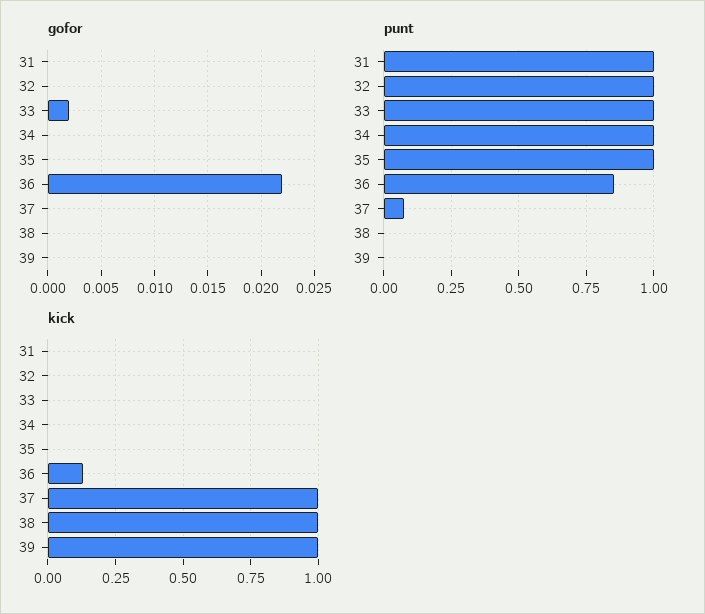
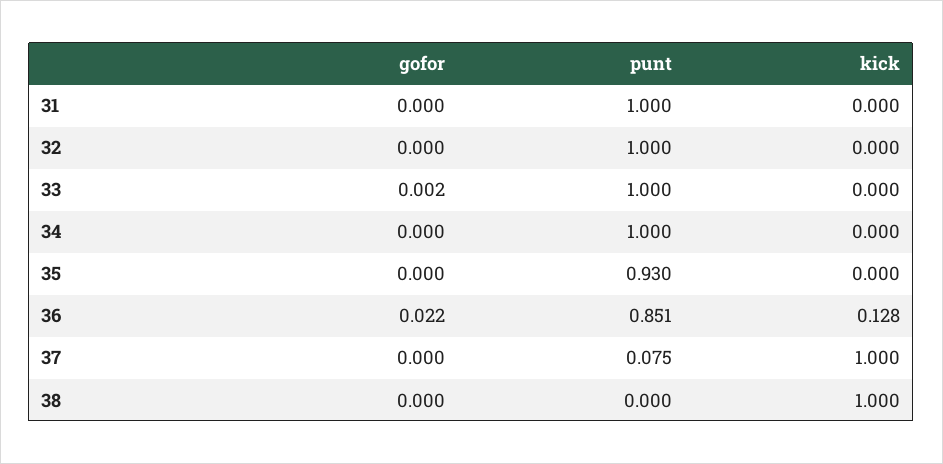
  {
    "gofor": {
      "31": 0,
      "32": 0,
      "33": 0.002,
      "34": 0,
      "35": 0,
      "36": 0.022,
      "37": 0,
-     "38": 0,
+     "38": 0
-     "39": 0
    },
    "punt": {
      "31": 1,
      "32": 1,
      "33": 1,
      "34": 1,
-     "35": 1,
+     "35": 0.93,
      "36": 0.851,
      "37": 0.075,
-     "38": 0,
+     "38": 0
-     "39": 0
    },
    "kick": {
      "31": 0,
      "32": 0,
      "33": 0,
      "34": 0,
      "35": 0,
      "36": 0.128,
      "37": 1,
-     "38": 1,
+     "38": 1
-     "39": 1
    }
  }

